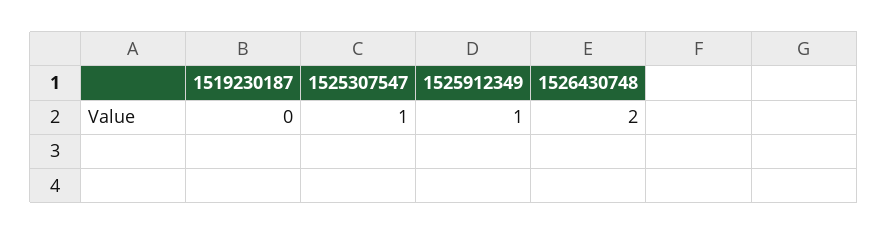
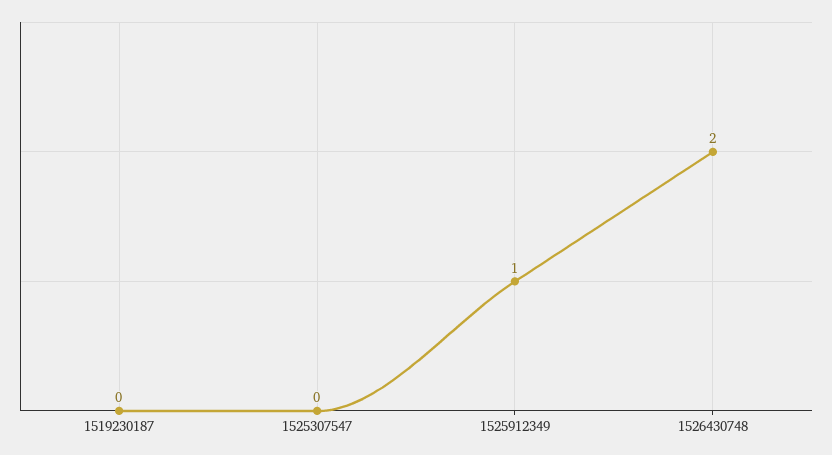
  {
    "1519230187": 0,
-   "1525307547": 1,
+   "1525307547": 0,
    "1525912349": 1,
    "1526430748": 2
  }

